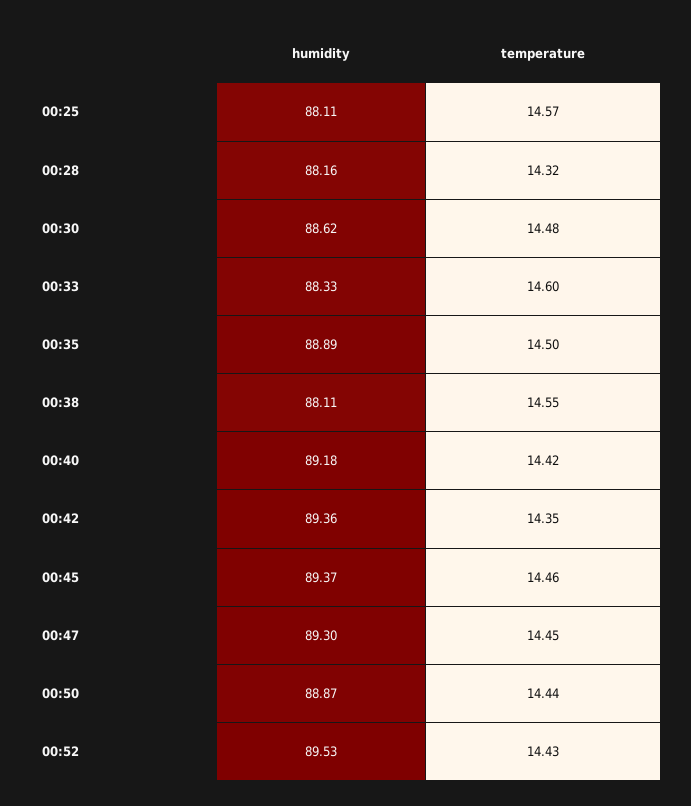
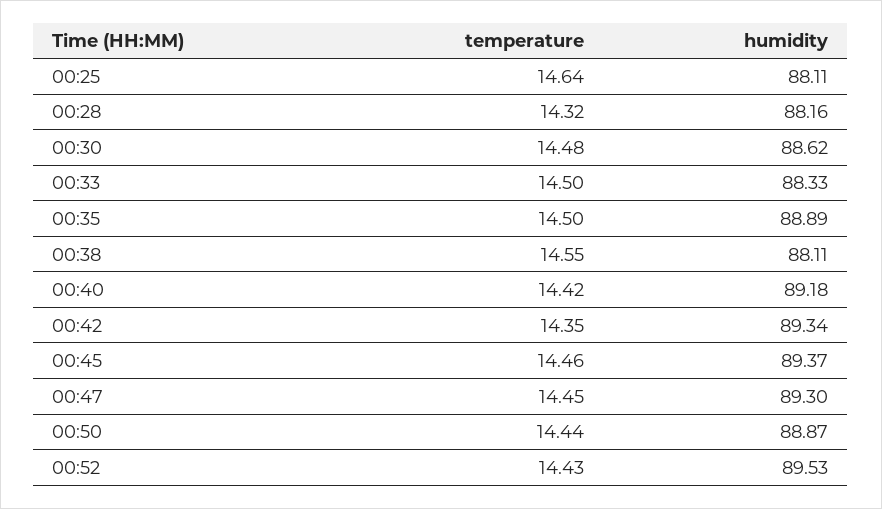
  {
    "humidity": {
      "00:25": 88.11,
      "00:28": 88.16,
      "00:30": 88.62,
      "00:33": 88.33,
      "00:35": 88.89,
      "00:38": 88.11,
      "00:40": 89.18,
-     "00:42": 89.36,
+     "00:42": 89.34,
      "00:45": 89.37,
      "00:47": 89.3,
      "00:50": 88.87,
      "00:52": 89.53
    },
    "temperature": {
-     "00:25": 14.57,
+     "00:25": 14.64,
      "00:28": 14.32,
      "00:30": 14.48,
-     "00:33": 14.6,
+     "00:33": 14.5,
      "00:35": 14.5,
      "00:38": 14.55,
      "00:40": 14.42,
      "00:42": 14.35,
      "00:45": 14.46,
      "00:47": 14.45,
      "00:50": 14.44,
      "00:52": 14.43
    }
  }

